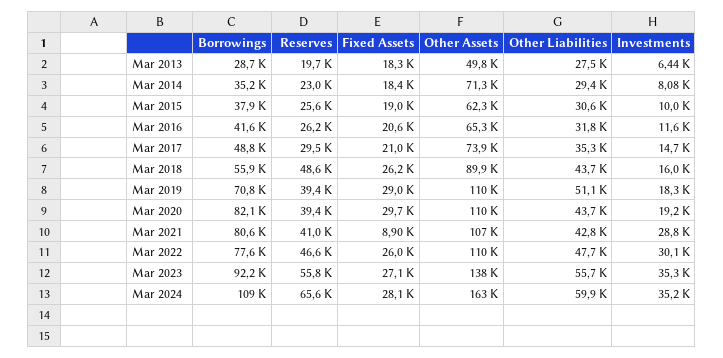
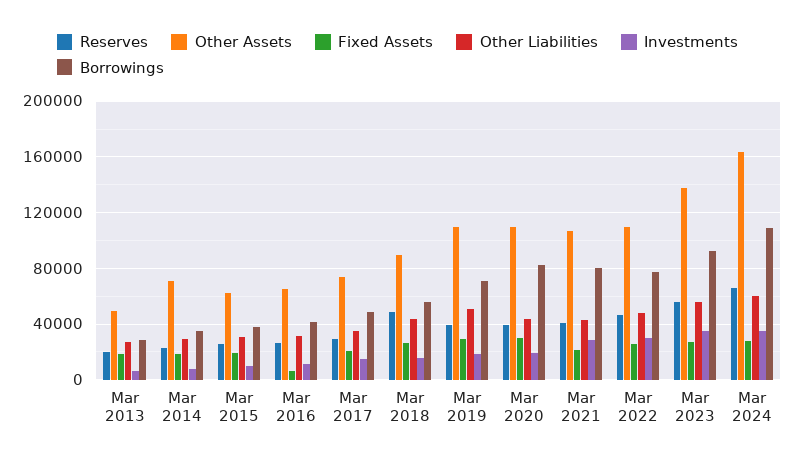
  {
    "Borrowings": {
      "Mar 2013": 28700,
      "Mar 2014": 35200,
      "Mar 2015": 37900,
      "Mar 2016": 41600,
      "Mar 2017": 48800,
      "Mar 2018": 55900,
      "Mar 2019": 70800,
      "Mar 2020": 82100,
      "Mar 2021": 80600,
      "Mar 2022": 77600,
      "Mar 2023": 92200,
      "Mar 2024": 109000
    },
    "Reserves": {
      "Mar 2013": 19700,
      "Mar 2014": 23000,
      "Mar 2015": 25600,
      "Mar 2016": 26200,
      "Mar 2017": 29500,
      "Mar 2018": 48600,
      "Mar 2019": 39400,
      "Mar 2020": 39400,
      "Mar 2021": 41000,
      "Mar 2022": 46600,
      "Mar 2023": 55800,
      "Mar 2024": 65600
    },
    "Fixed Assets": {
      "Mar 2013": 18300,
      "Mar 2014": 18400,
      "Mar 2015": 19000,
-     "Mar 2016": 20600,
+     "Mar 2016": 5000,
      "Mar 2017": 21000,
      "Mar 2018": 26200,
      "Mar 2019": 29000,
      "Mar 2020": 29700,
-     "Mar 2021": 8900,
+     "Mar 2021": 20000,
      "Mar 2022": 26000,
      "Mar 2023": 27100,
      "Mar 2024": 28100
    },
    "Other Assets": {
      "Mar 2013": 49800,
      "Mar 2014": 71300,
      "Mar 2015": 62300,
      "Mar 2016": 65300,
      "Mar 2017": 73900,
      "Mar 2018": 89900,
      "Mar 2019": 110000,
      "Mar 2020": 110000,
      "Mar 2021": 107000,
      "Mar 2022": 110000,
      "Mar 2023": 138000,
      "Mar 2024": 163000
    },
    "Other Liabilities": {
      "Mar 2013": 27500,
      "Mar 2014": 29400,
      "Mar 2015": 30600,
      "Mar 2016": 31800,
      "Mar 2017": 35300,
      "Mar 2018": 43700,
      "Mar 2019": 51100,
      "Mar 2020": 43700,
      "Mar 2021": 42800,
      "Mar 2022": 47700,
      "Mar 2023": 55700,
      "Mar 2024": 59900
    },
    "Investments": {
      "Mar 2013": 6440,
      "Mar 2014": 8080,
      "Mar 2015": 10000,
      "Mar 2016": 11600,
      "Mar 2017": 14700,
      "Mar 2018": 16000,
      "Mar 2019": 18300,
      "Mar 2020": 19200,
      "Mar 2021": 28800,
      "Mar 2022": 30100,
      "Mar 2023": 35300,
      "Mar 2024": 35200
    }
  }

